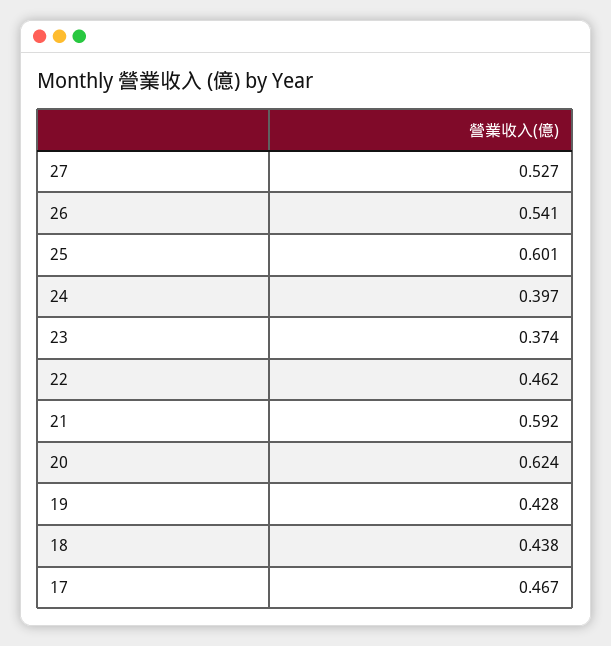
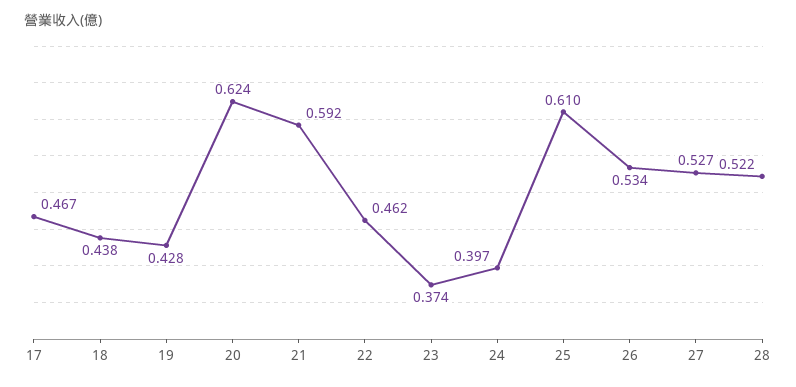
  {
    "27": 0.527,
-   "26": 0.541,
+   "26": 0.534,
-   "25": 0.601,
+   "25": 0.61,
    "24": 0.397,
    "23": 0.374,
    "22": 0.462,
    "21": 0.592,
    "20": 0.624,
    "19": 0.428,
    "18": 0.438,
-   "17": 0.467
+   "17": 0.467,
+   "28": 0.522
  }

